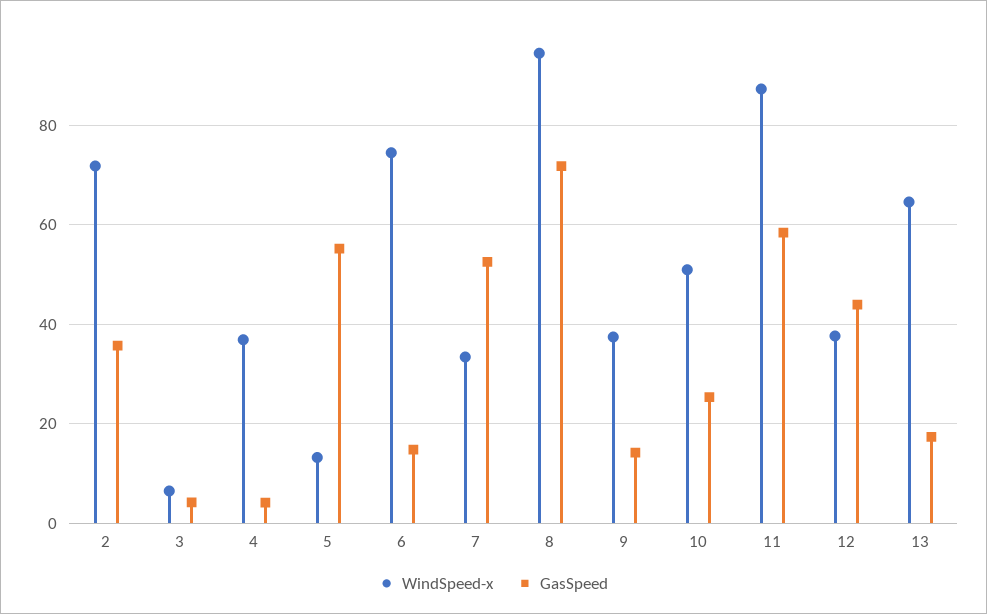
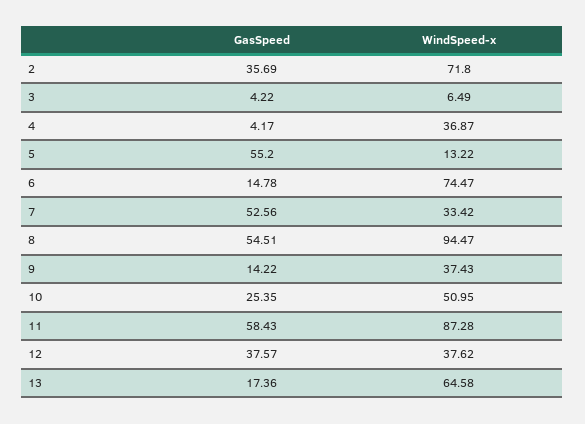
  {
    "WindSpeed-x": {
      "2": 71.8,
      "3": 6.49,
      "4": 36.87,
      "5": 13.22,
      "6": 74.47,
      "7": 33.42,
      "8": 94.47,
      "9": 37.43,
      "10": 50.95,
      "11": 87.28,
      "12": 37.62,
      "13": 64.58
    },
    "GasSpeed": {
      "2": 35.69,
      "3": 4.22,
      "4": 4.17,
      "5": 55.2,
      "6": 14.78,
      "7": 52.56,
-     "8": 72,
+     "8": 54.51,
      "9": 14.22,
      "10": 25.35,
      "11": 58.43,
-     "12": 44,
+     "12": 37.57,
      "13": 17.36
    }
  }

